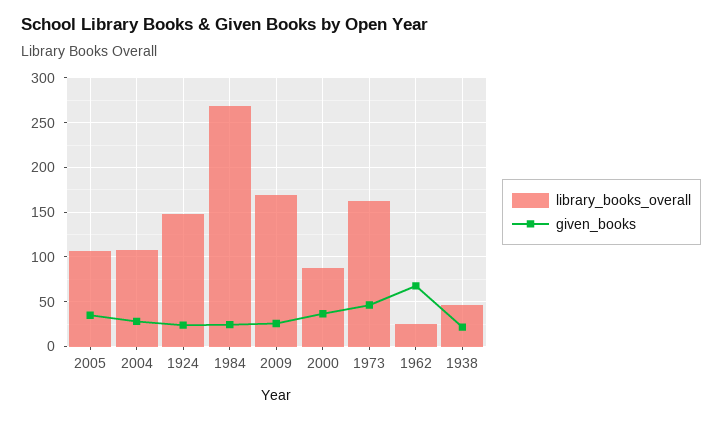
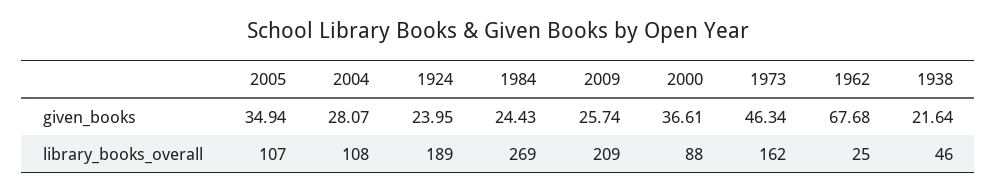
  {
    "library_books_overall": {
      "2005": 107,
      "2004": 108,
-     "1924": 150,
+     "1924": 189,
      "1984": 269,
-     "2009": 170,
+     "2009": 209,
      "2000": 88,
      "1973": 162,
      "1962": 25,
      "1938": 46
    },
    "given_books": {
      "2005": 34.94,
      "2004": 28.07,
      "1924": 23.95,
      "1984": 24.43,
      "2009": 25.74,
      "2000": 36.61,
      "1973": 46.34,
      "1962": 67.68,
      "1938": 21.64
    }
  }

